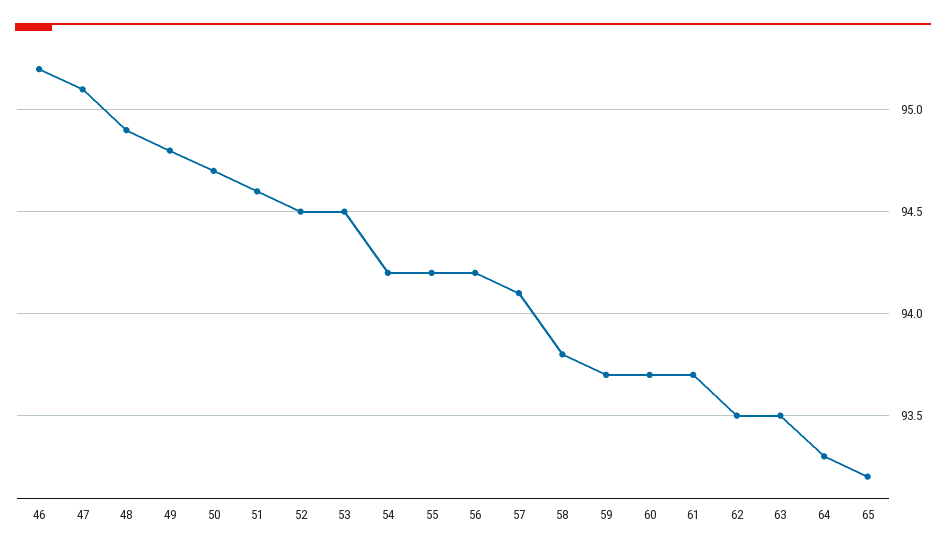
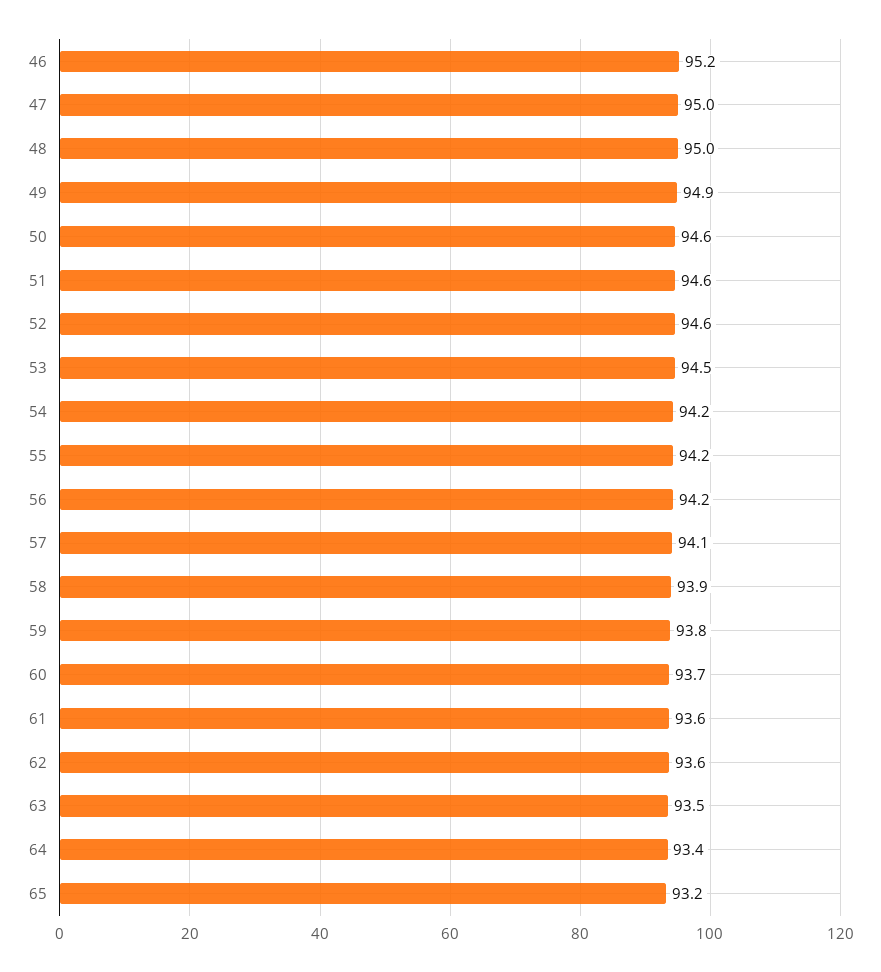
  {
    "46": 95.2,
-   "47": 95.1,
+   "47": 95,
-   "48": 94.9,
+   "48": 95,
-   "49": 94.8,
+   "49": 94.9,
-   "50": 94.7,
+   "50": 94.6,
    "51": 94.6,
-   "52": 94.5,
+   "52": 94.6,
    "53": 94.5,
    "54": 94.2,
    "55": 94.2,
    "56": 94.2,
    "57": 94.1,
-   "58": 93.8,
+   "58": 93.9,
-   "59": 93.7,
+   "59": 93.8,
    "60": 93.7,
-   "61": 93.7,
+   "61": 93.6,
-   "62": 93.5,
+   "62": 93.6,
    "63": 93.5,
-   "64": 93.3,
+   "64": 93.4,
    "65": 93.2
  }

